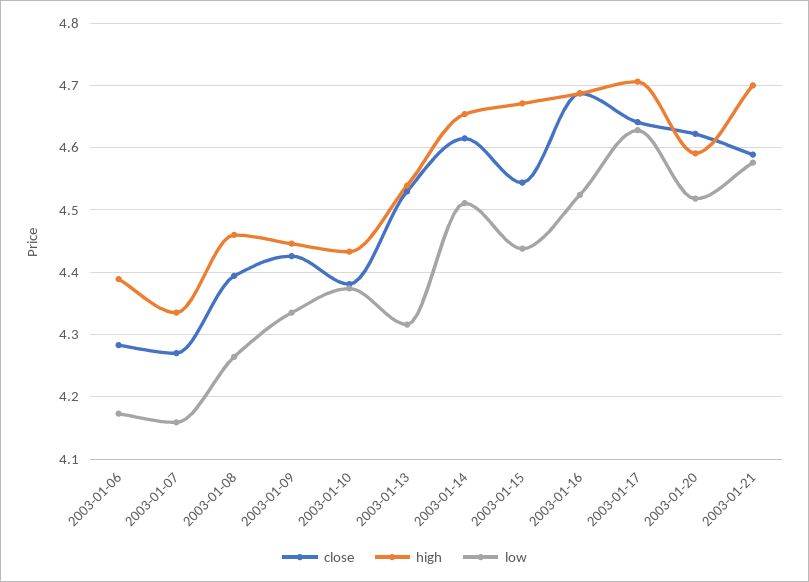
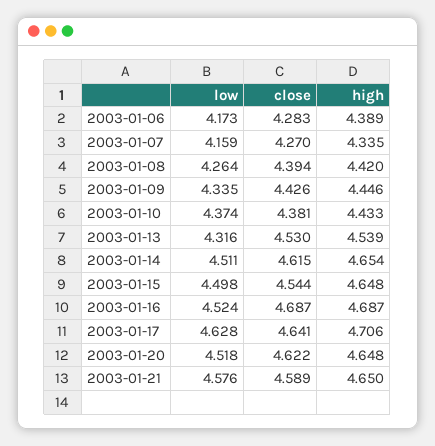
  {
    "close": {
      "2003-01-06": 4.283,
      "2003-01-07": 4.27,
      "2003-01-08": 4.394,
      "2003-01-09": 4.426,
      "2003-01-10": 4.381,
      "2003-01-13": 4.53,
      "2003-01-14": 4.615,
      "2003-01-15": 4.544,
      "2003-01-16": 4.687,
      "2003-01-17": 4.641,
      "2003-01-20": 4.622,
      "2003-01-21": 4.589
    },
    "high": {
      "2003-01-06": 4.389,
      "2003-01-07": 4.335,
-     "2003-01-08": 4.46,
+     "2003-01-08": 4.42,
      "2003-01-09": 4.446,
      "2003-01-10": 4.433,
      "2003-01-13": 4.539,
      "2003-01-14": 4.654,
-     "2003-01-15": 4.67,
+     "2003-01-15": 4.648,
      "2003-01-16": 4.687,
      "2003-01-17": 4.706,
-     "2003-01-20": 4.59,
+     "2003-01-20": 4.648,
-     "2003-01-21": 4.7
+     "2003-01-21": 4.65
    },
    "low": {
      "2003-01-06": 4.173,
      "2003-01-07": 4.159,
      "2003-01-08": 4.264,
      "2003-01-09": 4.335,
      "2003-01-10": 4.374,
      "2003-01-13": 4.316,
      "2003-01-14": 4.511,
-     "2003-01-15": 4.44,
+     "2003-01-15": 4.498,
      "2003-01-16": 4.524,
      "2003-01-17": 4.628,
      "2003-01-20": 4.518,
      "2003-01-21": 4.576
    }
  }

